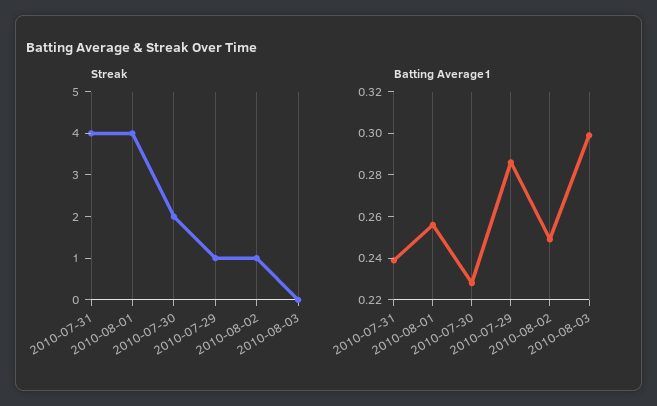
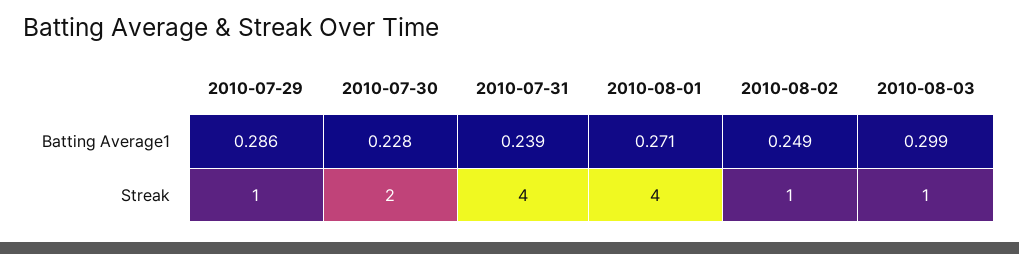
  {
    "Streak": {
      "2010-07-31": 4,
      "2010-08-01": 4,
      "2010-07-30": 2,
      "2010-07-29": 1,
      "2010-08-02": 1,
-     "2010-08-03": 0
+     "2010-08-03": 1
    },
    "Batting Average1": {
      "2010-07-31": 0.239,
-     "2010-08-01": 0.255,
+     "2010-08-01": 0.271,
      "2010-07-30": 0.228,
      "2010-07-29": 0.286,
      "2010-08-02": 0.249,
      "2010-08-03": 0.299
    }
  }

